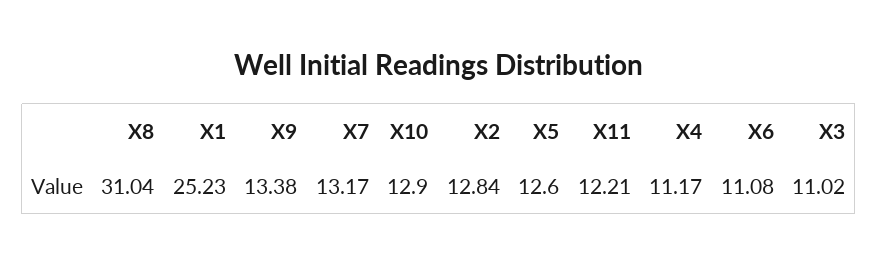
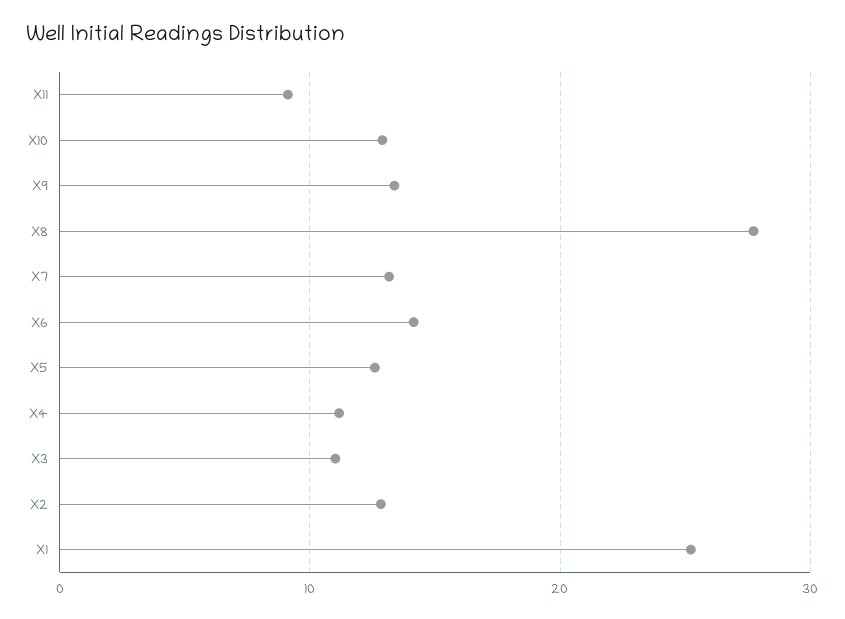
  {
-   "X8": 31.04,
+   "X8": 28,
    "X1": 25.23,
    "X9": 13.38,
    "X7": 13.17,
    "X10": 12.9,
    "X2": 12.84,
    "X5": 12.6,
-   "X11": 12.21,
+   "X11": 9,
    "X4": 11.17,
-   "X6": 11.08,
+   "X6": 14,
    "X3": 11.02
  }

